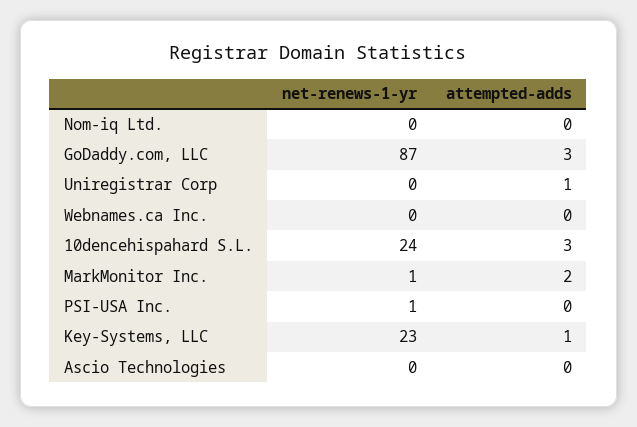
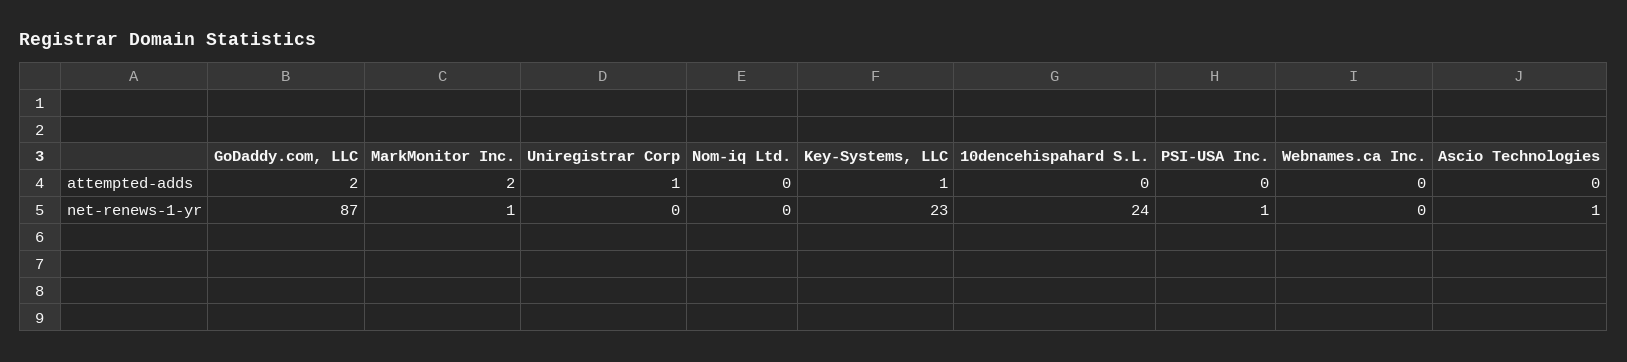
  {
    "net-renews-1-yr": {
      "Nom-iq Ltd.": 0,
      "GoDaddy.com, LLC": 87,
      "Uniregistrar Corp": 0,
      "Webnames.ca Inc.": 0,
      "10dencehispahard S.L.": 24,
      "MarkMonitor Inc.": 1,
      "PSI-USA Inc.": 1,
      "Key-Systems, LLC": 23,
-     "Ascio Technologies": 0
+     "Ascio Technologies": 1
    },
    "attempted-adds": {
      "Nom-iq Ltd.": 0,
-     "GoDaddy.com, LLC": 3,
+     "GoDaddy.com, LLC": 2,
      "Uniregistrar Corp": 1,
      "Webnames.ca Inc.": 0,
-     "10dencehispahard S.L.": 3,
+     "10dencehispahard S.L.": 0,
      "MarkMonitor Inc.": 2,
      "PSI-USA Inc.": 0,
      "Key-Systems, LLC": 1,
      "Ascio Technologies": 0
    }
  }

